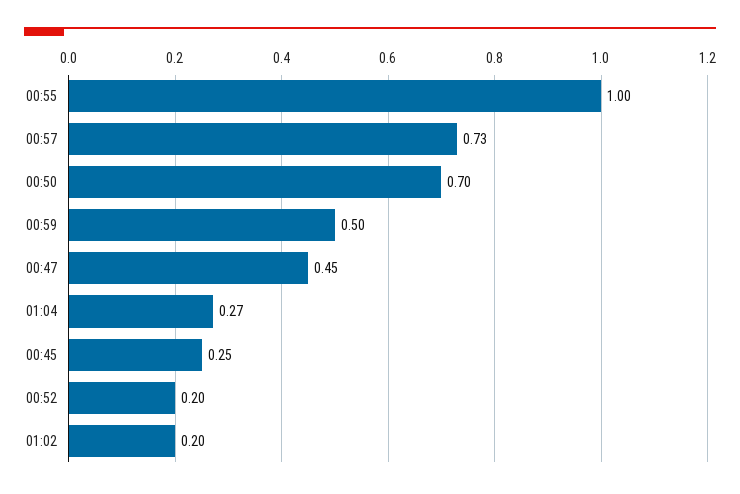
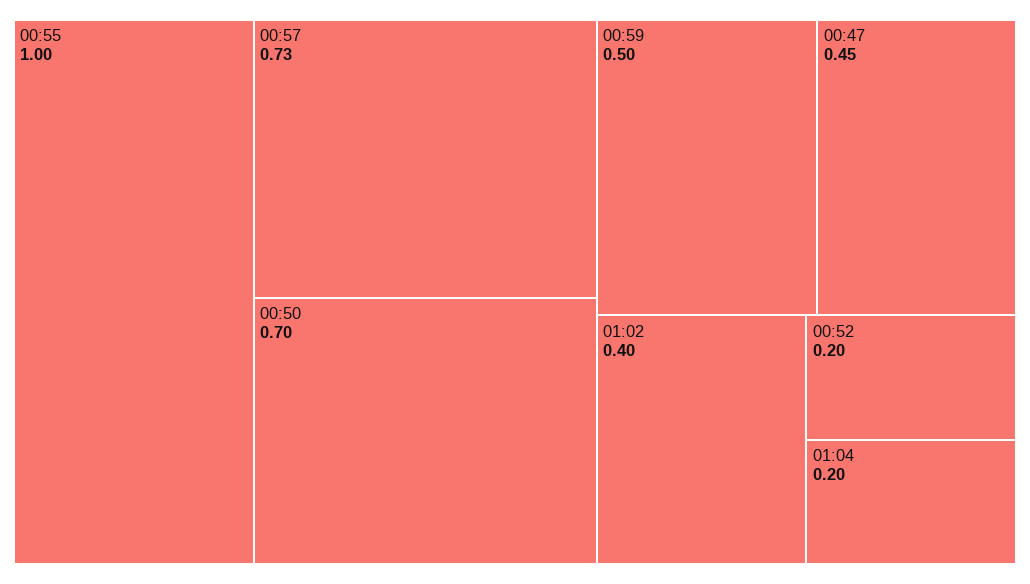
  {
    "00:55": 1,
    "00:57": 0.73,
    "00:50": 0.7,
    "00:59": 0.5,
    "00:47": 0.45,
-   "01:04": 0.27,
+   "01:04": 0.2,
-   "00:45": 0.25,
    "00:52": 0.2,
-   "01:02": 0.2
+   "01:02": 0.4
  }

